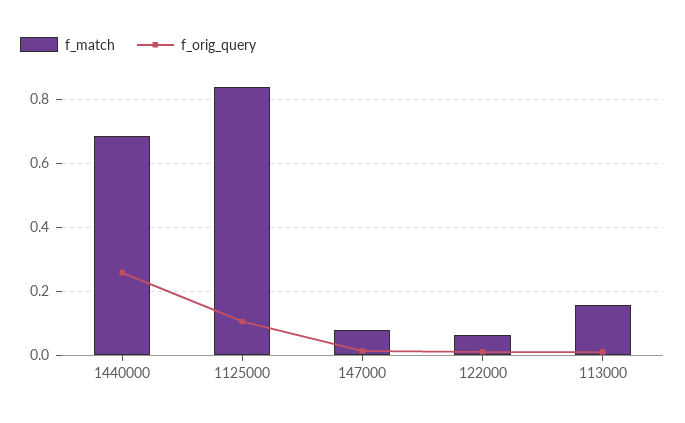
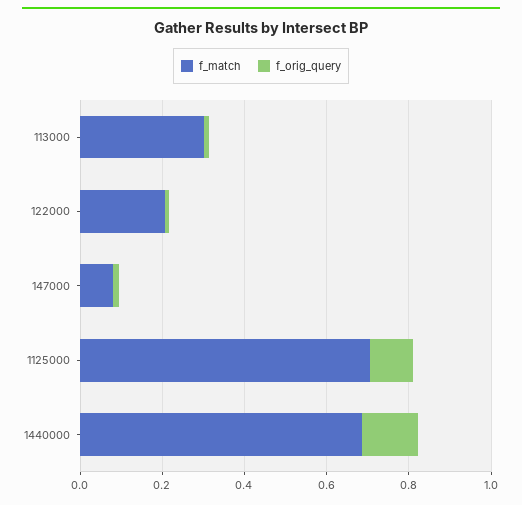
  {
    "f_match": {
      "1440000": 0.68,
-     "1125000": 0.84,
+     "1125000": 0.7,
      "147000": 0.08,
-     "122000": 0.06,
+     "122000": 0.2,
-     "113000": 0.16
+     "113000": 0.3
    },
    "f_orig_query": {
-     "1440000": 0.26,
+     "1440000": 0.15,
      "1125000": 0.1,
      "147000": 0.02,
      "122000": 0.02,
      "113000": 0.02
    }
  }

